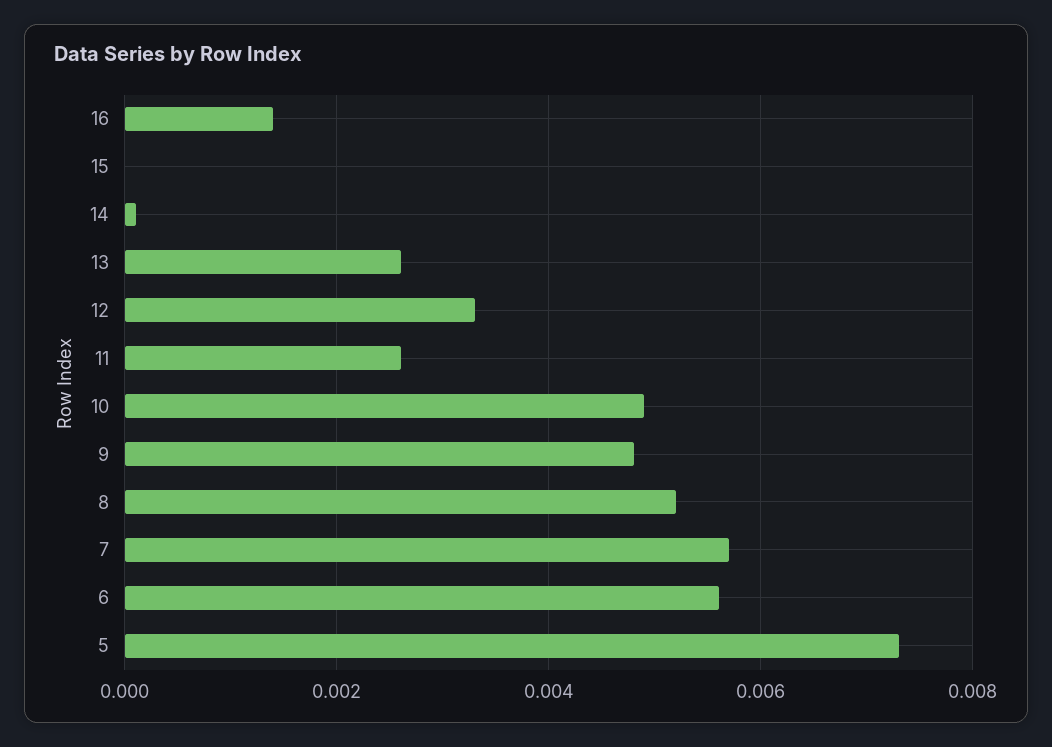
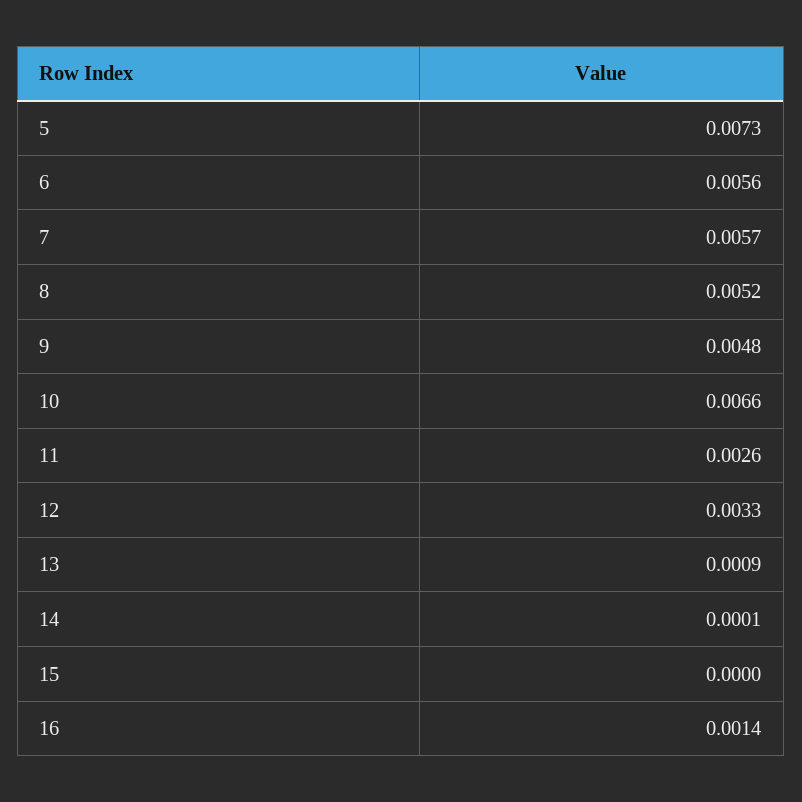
  {
    "16": 0.0014,
    "15": 0,
    "14": 0.0001,
-   "13": 0.0025,
+   "13": 0.0009,
    "12": 0.0033,
    "11": 0.0026,
-   "10": 0.005,
+   "10": 0.0066,
    "9": 0.0048,
    "8": 0.0052,
    "7": 0.0057,
    "6": 0.0056,
    "5": 0.0073
  }

